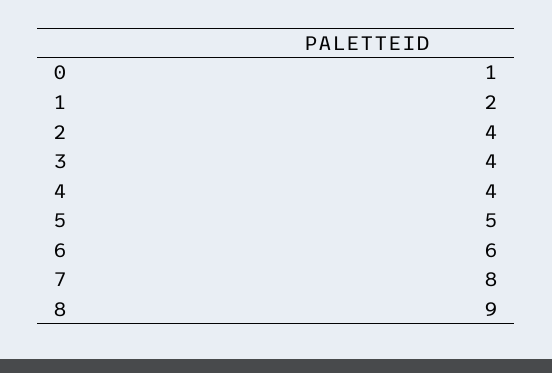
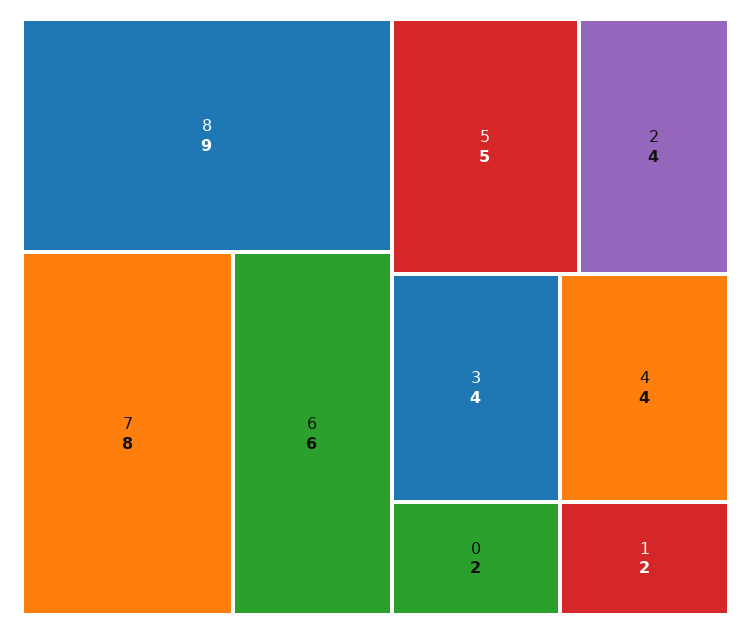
  {
-   "0": 1,
+   "0": 2,
    "1": 2,
    "2": 4,
    "3": 4,
    "4": 4,
    "5": 5,
    "6": 6,
    "7": 8,
    "8": 9
  }

